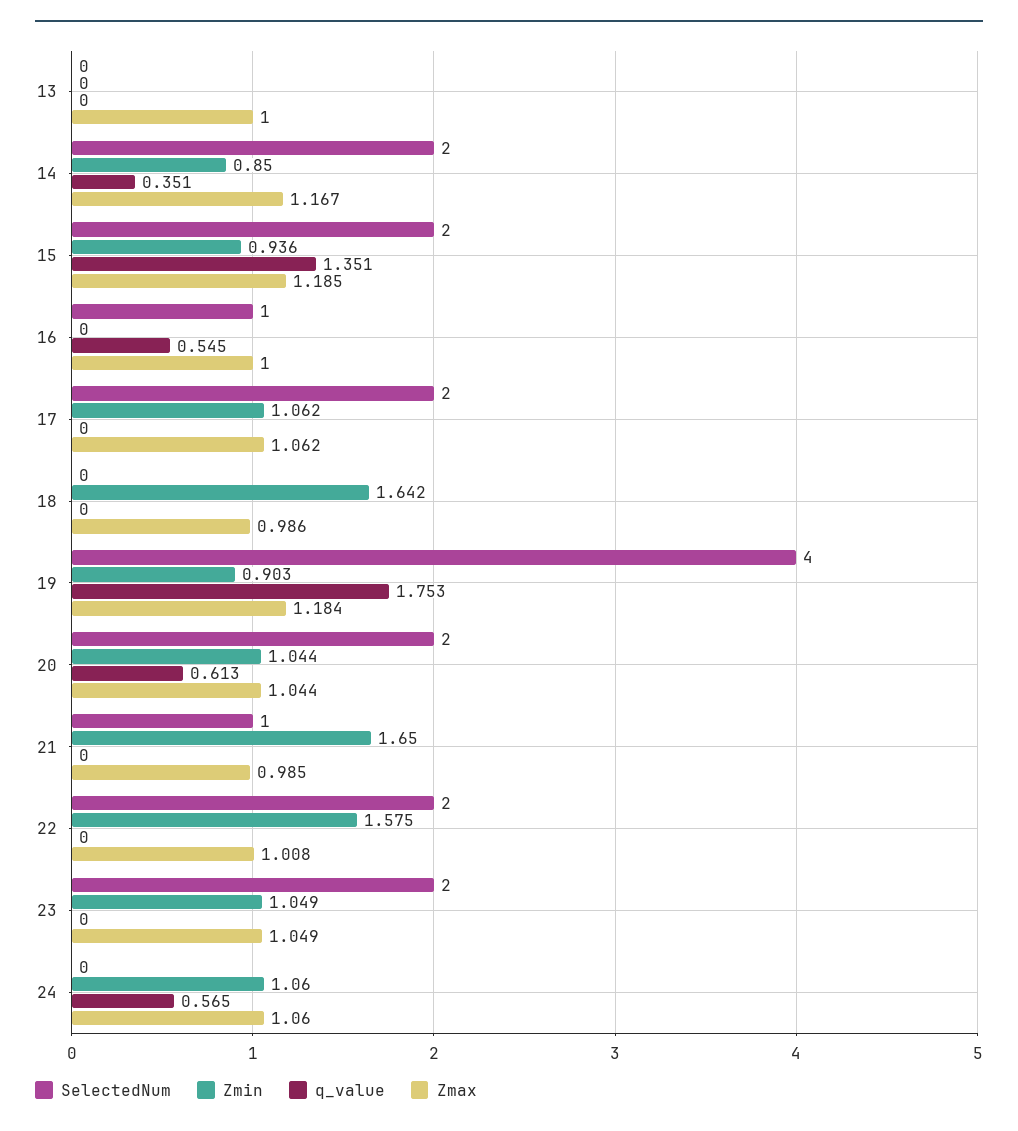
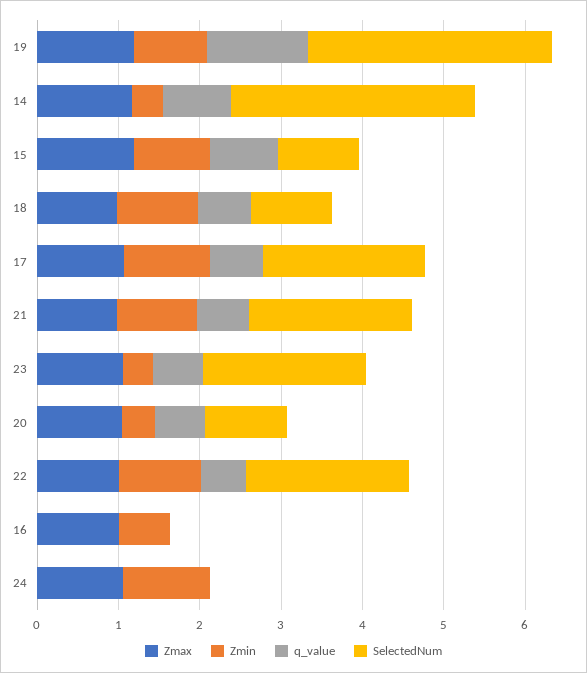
  {
    "SelectedNum": {
-     "13": 0,
-     "14": 2,
+     "14": 3,
-     "15": 2,
+     "15": 1,
-     "16": 1,
+     "16": 0,
      "17": 2,
-     "18": 0,
+     "18": 1,
-     "19": 4,
+     "19": 3,
-     "20": 2,
+     "20": 1,
-     "21": 1,
+     "21": 2,
      "22": 2,
      "23": 2,
      "24": 0
    },
    "Zmin": {
-     "13": 0,
-     "14": 0.85,
+     "14": 0.4,
      "15": 0.936,
-     "16": 0,
+     "16": 0.6,
      "17": 1.062,
-     "18": 1.642,
+     "18": 1,
      "19": 0.903,
-     "20": 1.044,
+     "20": 0.4,
-     "21": 1.65,
+     "21": 1,
-     "22": 1.575,
+     "22": 1,
-     "23": 1.049,
+     "23": 0.4,
      "24": 1.06
    },
    "q_value": {
-     "13": 0,
-     "14": 0.351,
+     "14": 0.8,
-     "15": 1.351,
+     "15": 0.8,
-     "16": 0.545,
+     "16": 0,
-     "17": 0,
+     "17": 0.6,
-     "18": 0,
+     "18": 0.6,
-     "19": 1.753,
+     "19": 1.2,
      "20": 0.613,
-     "21": 0,
+     "21": 0.6,
-     "22": 0,
+     "22": 0.6,
-     "23": 0,
+     "23": 0.6,
-     "24": 0.565
+     "24": 0
    },
    "Zmax": {
-     "13": 1,
      "14": 1.167,
      "15": 1.185,
      "16": 1,
      "17": 1.062,
      "18": 0.986,
      "19": 1.184,
      "20": 1.044,
      "21": 0.985,
      "22": 1.008,
      "23": 1.049,
      "24": 1.06
    }
  }

